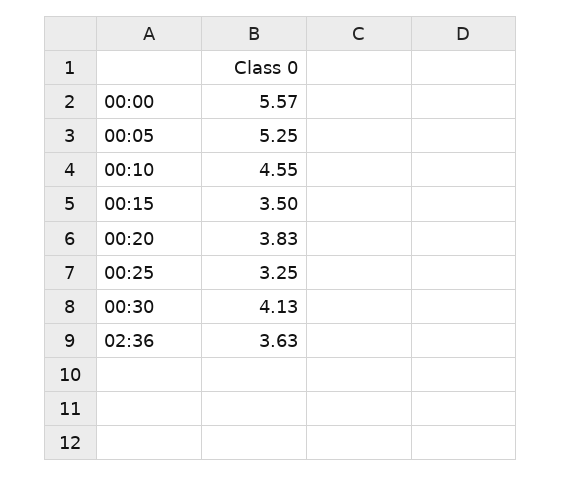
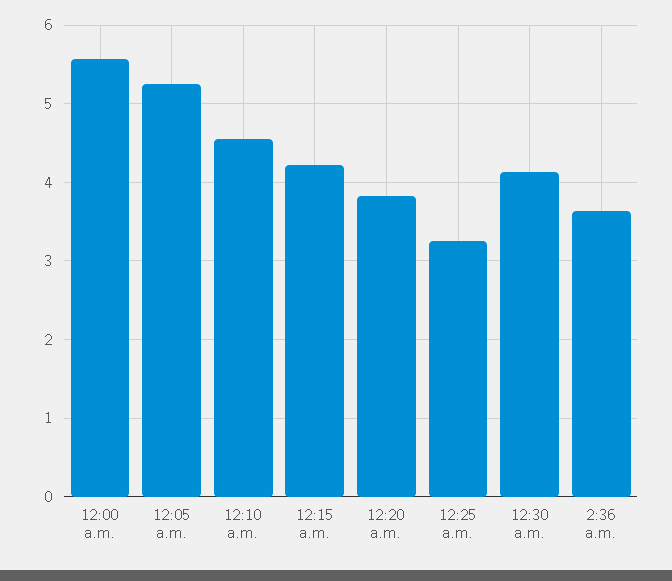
  {
    "00:00": 5.57,
    "00:05": 5.25,
    "00:10": 4.55,
-   "00:15": 3.5,
+   "00:15": 4.2,
    "00:20": 3.83,
    "00:25": 3.25,
    "00:30": 4.13,
    "02:36": 3.63
  }

